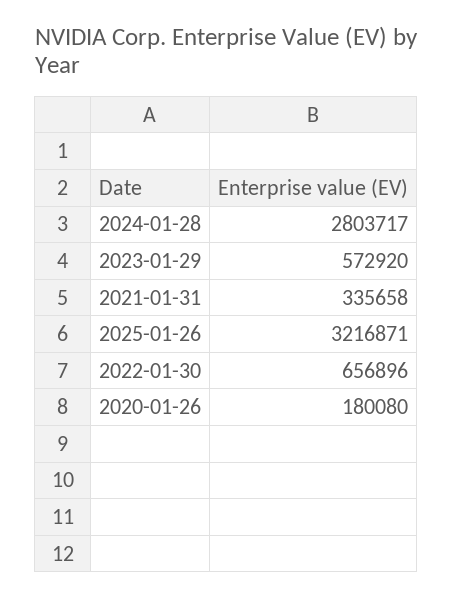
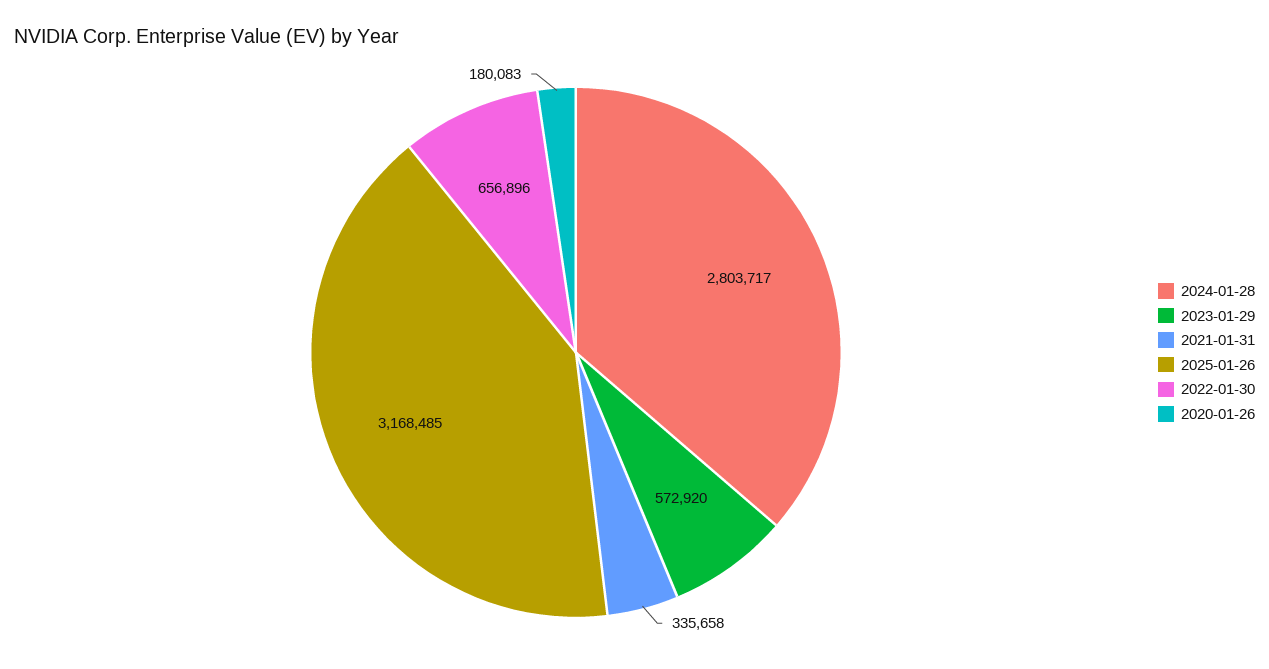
  {
    "2024-01-28": 2803717,
    "2023-01-29": 572920,
    "2021-01-31": 335658,
-   "2025-01-26": 3216871,
+   "2025-01-26": 3168485,
    "2022-01-30": 656896,
-   "2020-01-26": 180080
+   "2020-01-26": 180083
  }

